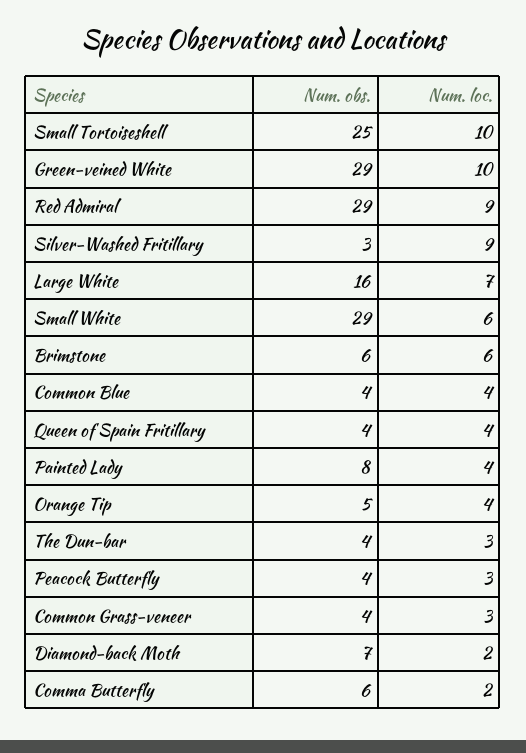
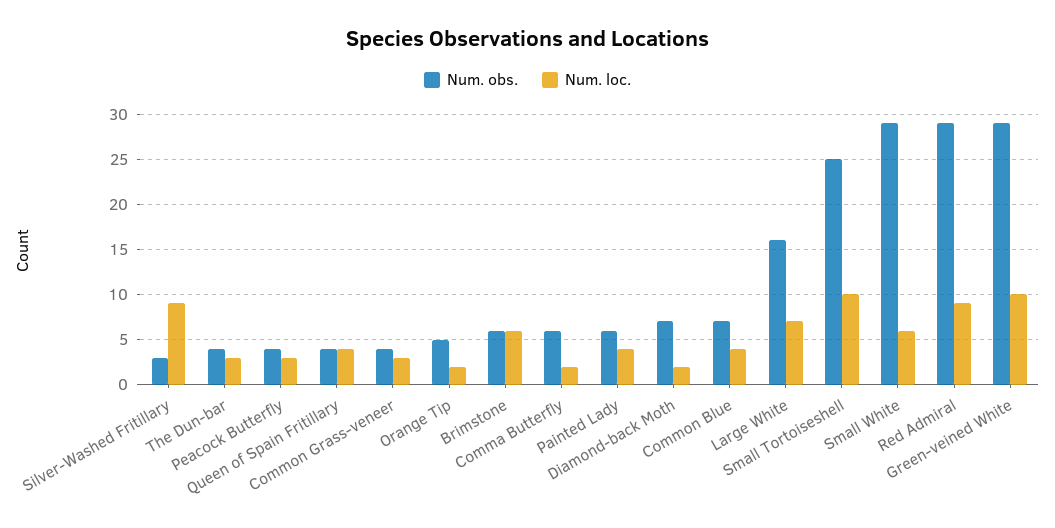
  {
    "Num. obs.": {
      "Small Tortoiseshell": 25,
      "Green-veined White": 29,
      "Red Admiral": 29,
      "Silver-Washed Fritillary": 3,
      "Large White": 16,
      "Small White": 29,
      "Brimstone": 6,
-     "Common Blue": 4,
+     "Common Blue": 7,
      "Queen of Spain Fritillary": 4,
-     "Painted Lady": 8,
+     "Painted Lady": 6,
      "Orange Tip": 5,
      "The Dun-bar": 4,
      "Peacock Butterfly": 4,
      "Common Grass-veneer": 4,
      "Diamond-back Moth": 7,
      "Comma Butterfly": 6
    },
    "Num. loc.": {
      "Small Tortoiseshell": 10,
      "Green-veined White": 10,
      "Red Admiral": 9,
      "Silver-Washed Fritillary": 9,
      "Large White": 7,
      "Small White": 6,
      "Brimstone": 6,
      "Common Blue": 4,
      "Queen of Spain Fritillary": 4,
      "Painted Lady": 4,
-     "Orange Tip": 4,
+     "Orange Tip": 2,
      "The Dun-bar": 3,
      "Peacock Butterfly": 3,
      "Common Grass-veneer": 3,
      "Diamond-back Moth": 2,
      "Comma Butterfly": 2
    }
  }

